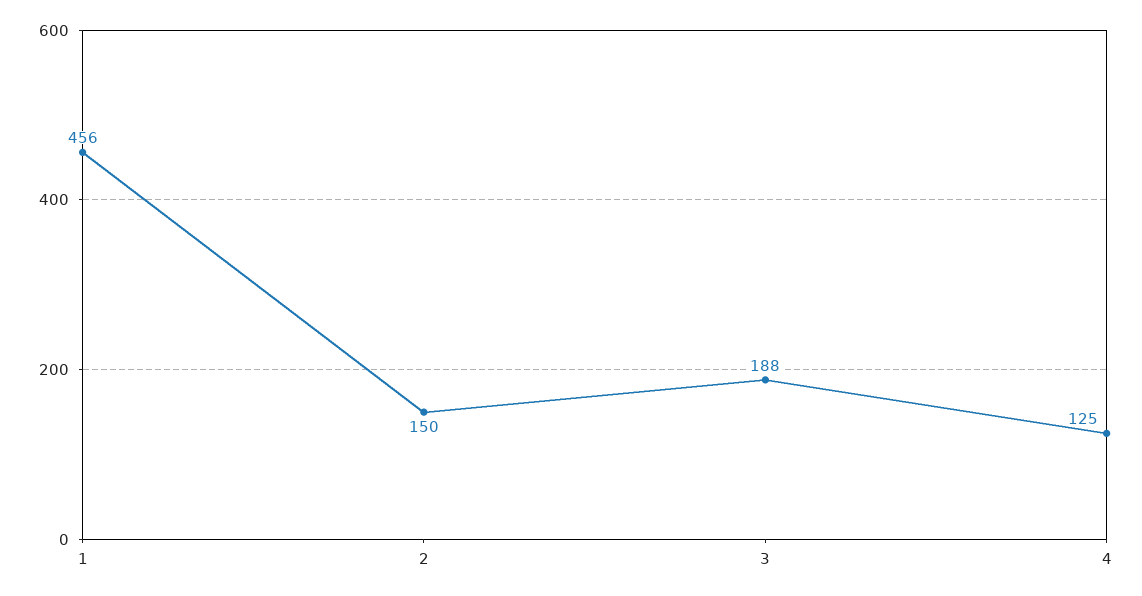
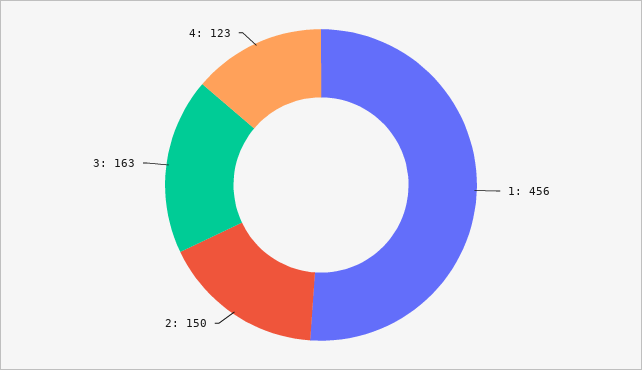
  {
    "1": 456,
    "2": 150,
-   "3": 188,
+   "3": 163,
-   "4": 125
+   "4": 123
  }

